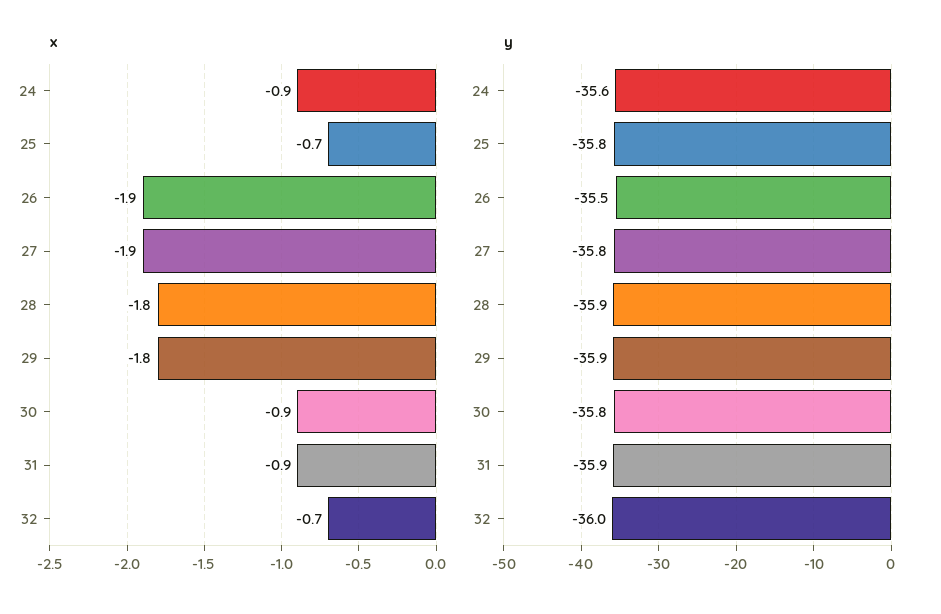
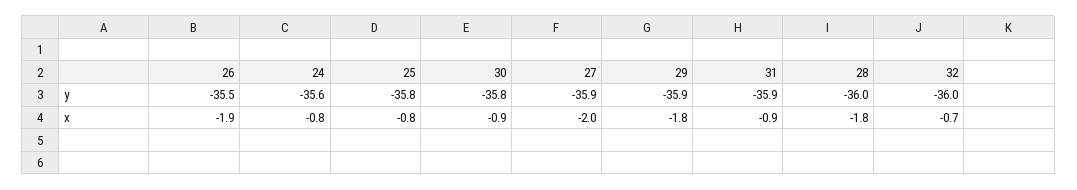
  {
    "x": {
-     "24": -0.9,
+     "24": -0.8,
-     "25": -0.7,
+     "25": -0.8,
      "26": -1.9,
-     "27": -1.9,
+     "27": -2,
      "28": -1.8,
      "29": -1.8,
      "30": -0.9,
      "31": -0.9,
      "32": -0.7
    },
    "y": {
      "24": -35.6,
      "25": -35.8,
      "26": -35.5,
-     "27": -35.8,
+     "27": -35.9,
-     "28": -35.9,
+     "28": -36,
      "29": -35.9,
      "30": -35.8,
      "31": -35.9,
      "32": -36
    }
  }

